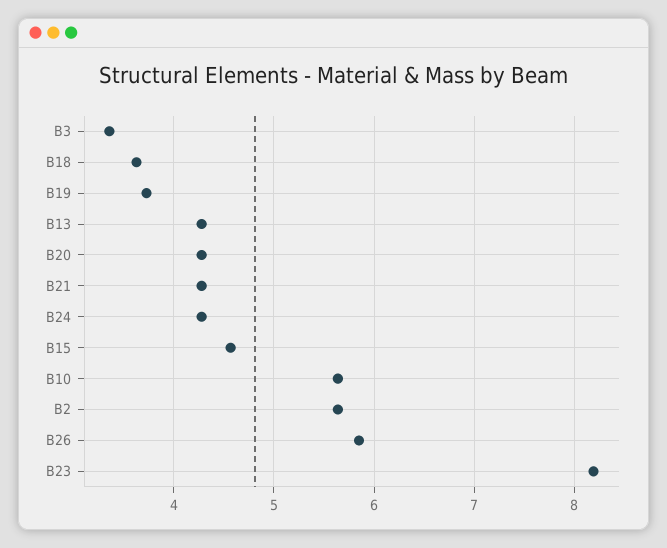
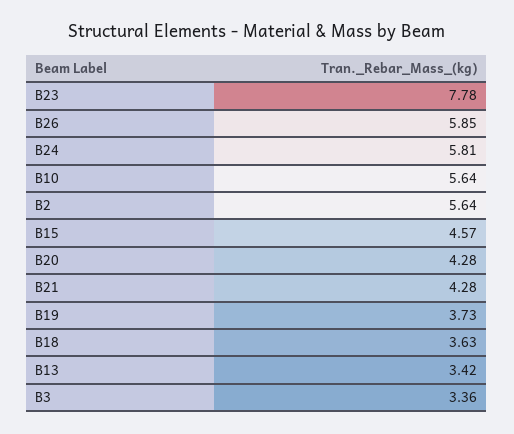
  {
    "B3": 3.36,
    "B18": 3.63,
    "B19": 3.73,
-   "B13": 4.3,
+   "B13": 3.42,
    "B20": 4.28,
    "B21": 4.28,
-   "B24": 4.3,
+   "B24": 5.81,
    "B15": 4.57,
    "B10": 5.64,
    "B2": 5.64,
    "B26": 5.85,
-   "B23": 8.2
+   "B23": 7.78
  }

